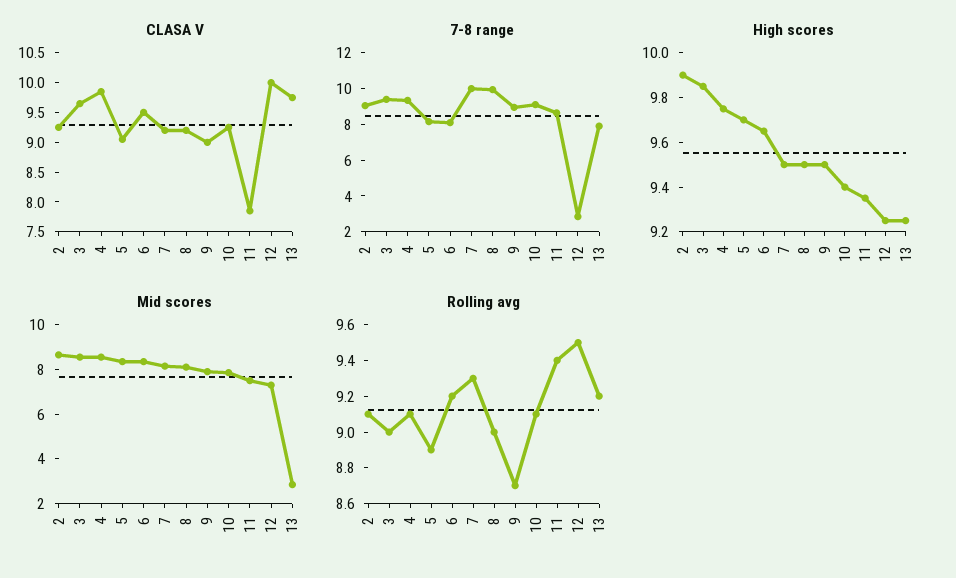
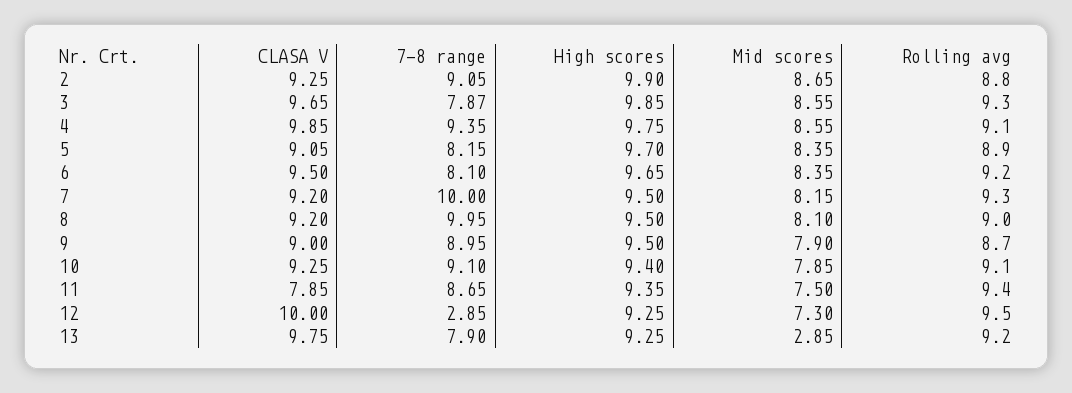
  {
    "CLASA V": {
      "2": 9.25,
      "3": 9.65,
      "4": 9.85,
      "5": 9.05,
      "6": 9.5,
      "7": 9.2,
      "8": 9.2,
      "9": 9,
      "10": 9.25,
      "11": 7.85,
      "12": 10,
      "13": 9.75
    },
    "7-8 range": {
      "2": 9.05,
-     "3": 9.5,
+     "3": 7.87,
      "4": 9.35,
      "5": 8.15,
      "6": 8.1,
      "7": 10,
      "8": 9.95,
      "9": 8.95,
      "10": 9.1,
      "11": 8.65,
      "12": 2.85,
      "13": 7.9
    },
    "High scores": {
      "2": 9.9,
      "3": 9.85,
      "4": 9.75,
      "5": 9.7,
      "6": 9.65,
      "7": 9.5,
      "8": 9.5,
      "9": 9.5,
      "10": 9.4,
      "11": 9.35,
      "12": 9.25,
      "13": 9.25
    },
    "Mid scores": {
      "2": 8.65,
      "3": 8.55,
      "4": 8.55,
      "5": 8.35,
      "6": 8.35,
      "7": 8.15,
      "8": 8.1,
      "9": 7.9,
      "10": 7.85,
      "11": 7.5,
      "12": 7.3,
      "13": 2.85
    },
    "Rolling avg": {
-     "2": 9.1,
+     "2": 8.8,
-     "3": 9,
+     "3": 9.3,
      "4": 9.1,
      "5": 8.9,
      "6": 9.2,
      "7": 9.3,
      "8": 9,
      "9": 8.7,
      "10": 9.1,
      "11": 9.4,
      "12": 9.5,
      "13": 9.2
    }
  }

